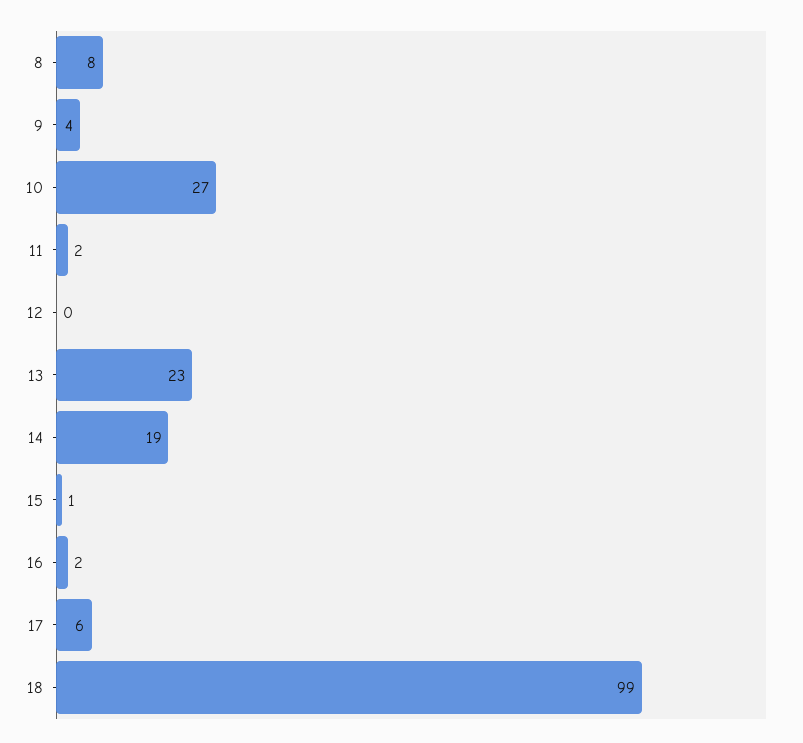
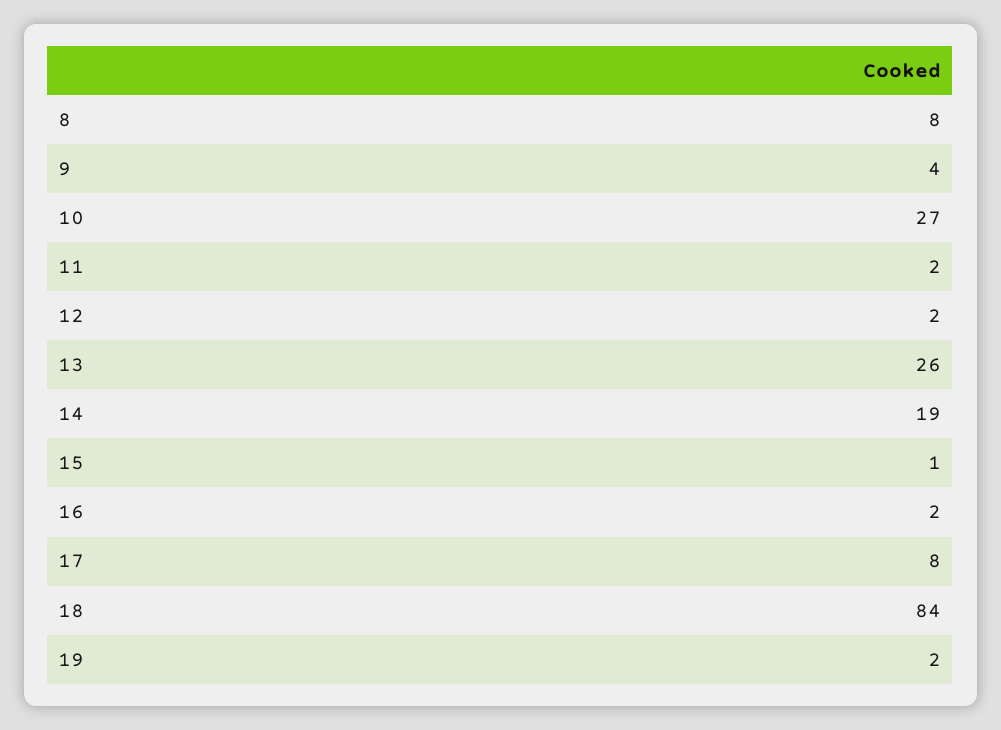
  {
    "8": 8,
    "9": 4,
    "10": 27,
    "11": 2,
-   "12": 0,
+   "12": 2,
-   "13": 23,
+   "13": 26,
    "14": 19,
    "15": 1,
    "16": 2,
-   "17": 6,
+   "17": 8,
-   "18": 99
+   "18": 84,
+   "19": 2
  }

